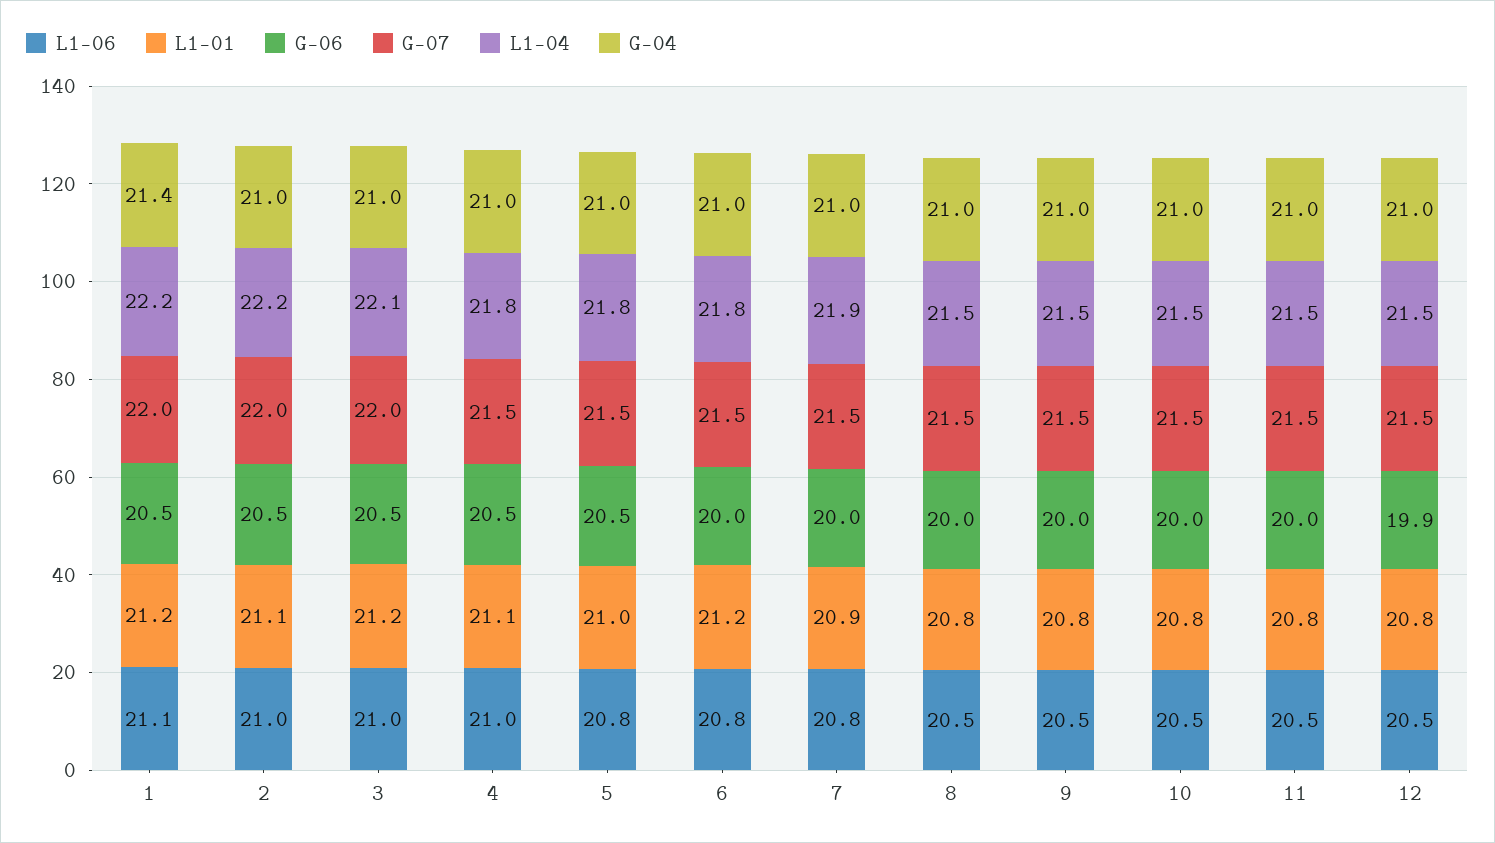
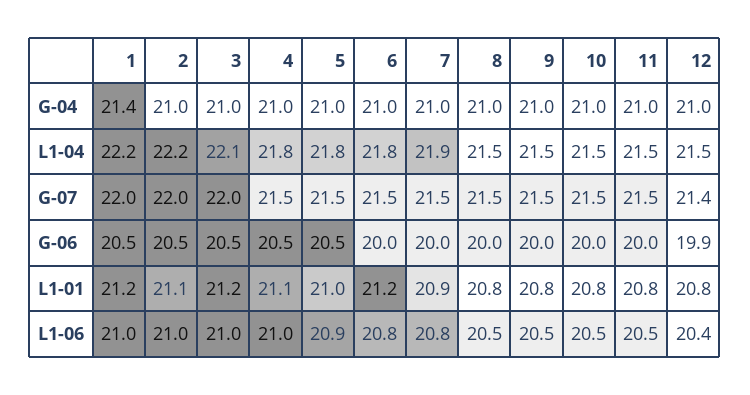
  {
    "L1-06": {
-     "1": 21.1,
+     "1": 21,
      "2": 21,
      "3": 21,
      "4": 21,
-     "5": 20.8,
+     "5": 20.9,
      "6": 20.8,
      "7": 20.8,
      "8": 20.5,
      "9": 20.5,
      "10": 20.5,
      "11": 20.5,
-     "12": 20.5
+     "12": 20.4
    },
    "L1-01": {
      "1": 21.2,
      "2": 21.1,
      "3": 21.2,
      "4": 21.1,
      "5": 21,
      "6": 21.2,
      "7": 20.9,
      "8": 20.8,
      "9": 20.8,
      "10": 20.8,
      "11": 20.8,
      "12": 20.8
    },
    "G-06": {
      "1": 20.5,
      "2": 20.5,
      "3": 20.5,
      "4": 20.5,
      "5": 20.5,
      "6": 20,
      "7": 20,
      "8": 20,
      "9": 20,
      "10": 20,
      "11": 20,
      "12": 19.9
    },
    "G-07": {
      "1": 22,
      "2": 22,
      "3": 22,
      "4": 21.5,
      "5": 21.5,
      "6": 21.5,
      "7": 21.5,
      "8": 21.5,
      "9": 21.5,
      "10": 21.5,
      "11": 21.5,
-     "12": 21.5
+     "12": 21.4
    },
    "L1-04": {
      "1": 22.2,
      "2": 22.2,
      "3": 22.1,
      "4": 21.8,
      "5": 21.8,
      "6": 21.8,
      "7": 21.9,
      "8": 21.5,
      "9": 21.5,
      "10": 21.5,
      "11": 21.5,
      "12": 21.5
    },
    "G-04": {
      "1": 21.4,
      "2": 21,
      "3": 21,
      "4": 21,
      "5": 21,
      "6": 21,
      "7": 21,
      "8": 21,
      "9": 21,
      "10": 21,
      "11": 21,
      "12": 21
    }
  }

